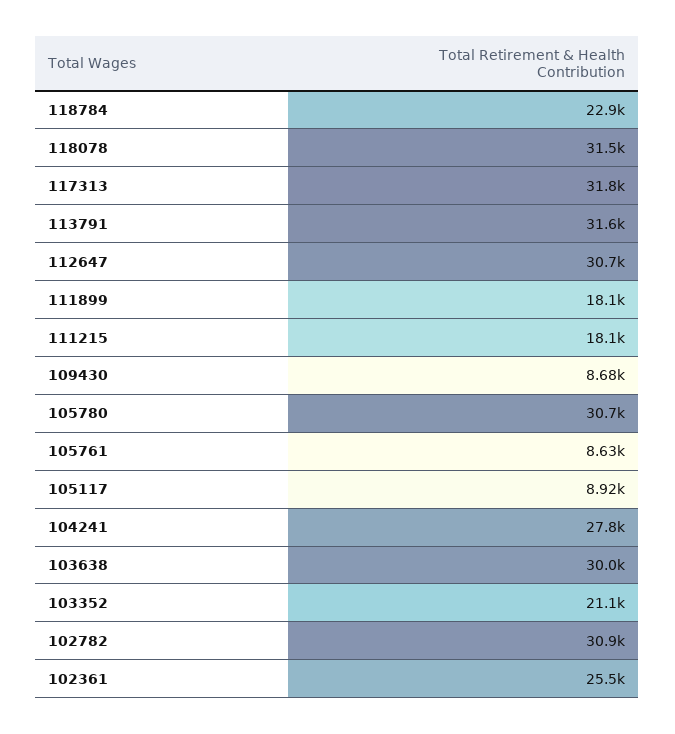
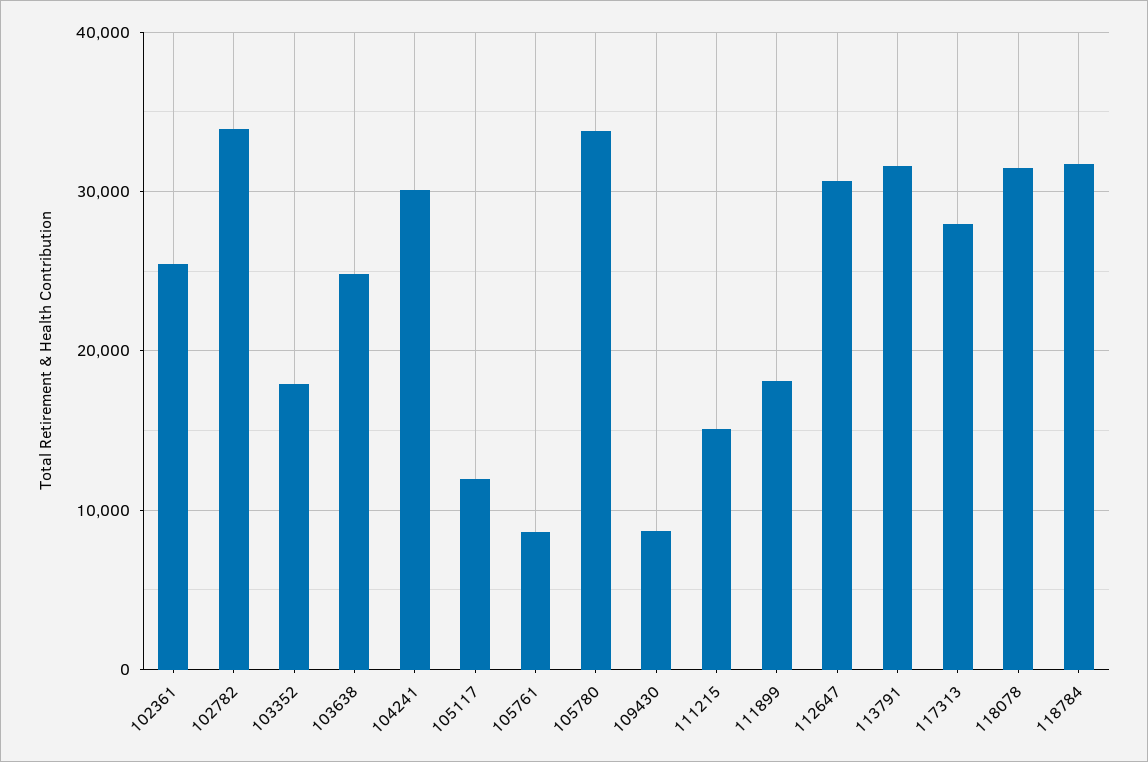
  {
-   "118784": 22900,
+   "118784": 32000,
    "118078": 31500,
-   "117313": 31800,
+   "117313": 28000,
    "113791": 31600,
    "112647": 30700,
    "111899": 18100,
-   "111215": 18100,
+   "111215": 15000,
    "109430": 8680,
-   "105780": 30700,
+   "105780": 34000,
    "105761": 8630,
-   "105117": 8920,
+   "105117": 12000,
-   "104241": 27800,
+   "104241": 30000,
-   "103638": 30000,
+   "103638": 25000,
-   "103352": 21100,
+   "103352": 18000,
-   "102782": 30900,
+   "102782": 34000,
    "102361": 25500
  }

